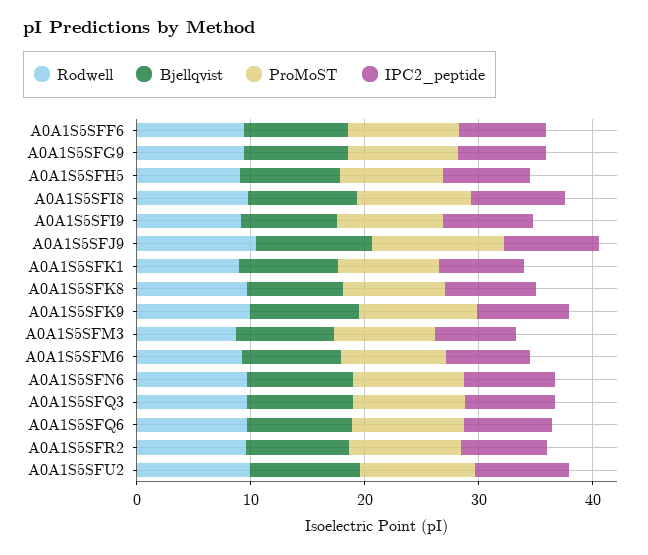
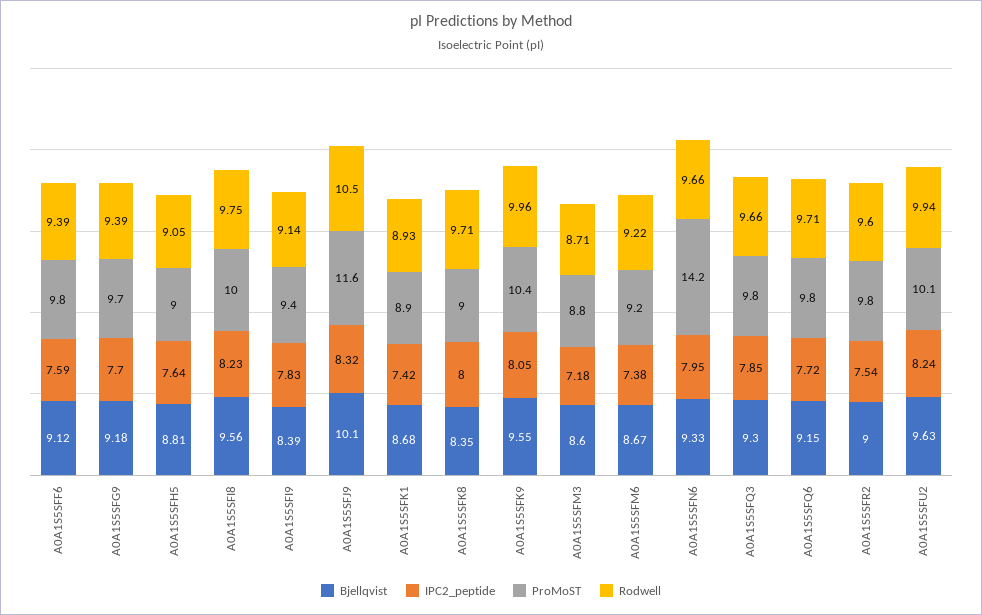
  {
    "Rodwell": {
      "A0A1S5SFF6": 9.39,
      "A0A1S5SFG9": 9.39,
      "A0A1S5SFH5": 9.05,
      "A0A1S5SFI8": 9.75,
      "A0A1S5SFI9": 9.14,
      "A0A1S5SFJ9": 10.5,
      "A0A1S5SFK1": 8.93,
      "A0A1S5SFK8": 9.71,
      "A0A1S5SFK9": 9.96,
      "A0A1S5SFM3": 8.71,
      "A0A1S5SFM6": 9.22,
      "A0A1S5SFN6": 9.66,
      "A0A1S5SFQ3": 9.66,
      "A0A1S5SFQ6": 9.71,
      "A0A1S5SFR2": 9.6,
      "A0A1S5SFU2": 9.94
    },
    "Bjellqvist": {
      "A0A1S5SFF6": 9.12,
      "A0A1S5SFG9": 9.18,
      "A0A1S5SFH5": 8.81,
      "A0A1S5SFI8": 9.56,
      "A0A1S5SFI9": 8.39,
      "A0A1S5SFJ9": 10.1,
      "A0A1S5SFK1": 8.68,
      "A0A1S5SFK8": 8.35,
      "A0A1S5SFK9": 9.55,
      "A0A1S5SFM3": 8.6,
      "A0A1S5SFM6": 8.67,
      "A0A1S5SFN6": 9.33,
      "A0A1S5SFQ3": 9.3,
      "A0A1S5SFQ6": 9.15,
      "A0A1S5SFR2": 9,
      "A0A1S5SFU2": 9.63
    },
    "ProMoST": {
      "A0A1S5SFF6": 9.8,
      "A0A1S5SFG9": 9.7,
      "A0A1S5SFH5": 9,
      "A0A1S5SFI8": 10,
      "A0A1S5SFI9": 9.4,
      "A0A1S5SFJ9": 11.6,
      "A0A1S5SFK1": 8.9,
      "A0A1S5SFK8": 9,
      "A0A1S5SFK9": 10.4,
      "A0A1S5SFM3": 8.8,
      "A0A1S5SFM6": 9.2,
-     "A0A1S5SFN6": 10,
+     "A0A1S5SFN6": 14.2,
      "A0A1S5SFQ3": 9.8,
      "A0A1S5SFQ6": 9.8,
      "A0A1S5SFR2": 9.8,
      "A0A1S5SFU2": 10.1
    },
    "IPC2_peptide": {
      "A0A1S5SFF6": 7.59,
      "A0A1S5SFG9": 7.7,
      "A0A1S5SFH5": 7.64,
      "A0A1S5SFI8": 8.23,
      "A0A1S5SFI9": 7.83,
      "A0A1S5SFJ9": 8.32,
      "A0A1S5SFK1": 7.42,
      "A0A1S5SFK8": 8,
      "A0A1S5SFK9": 8.05,
      "A0A1S5SFM3": 7.18,
      "A0A1S5SFM6": 7.38,
      "A0A1S5SFN6": 7.95,
      "A0A1S5SFQ3": 7.85,
      "A0A1S5SFQ6": 7.72,
      "A0A1S5SFR2": 7.54,
      "A0A1S5SFU2": 8.24
    }
  }

